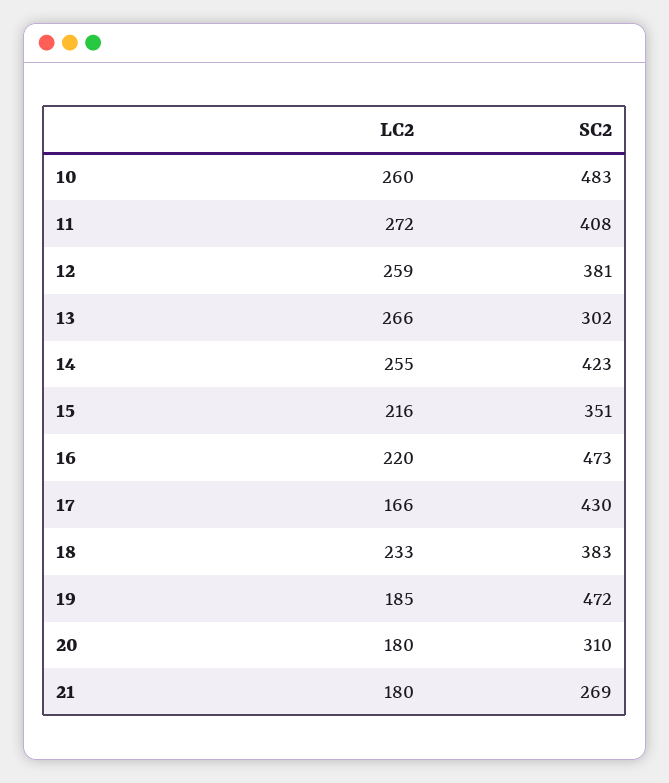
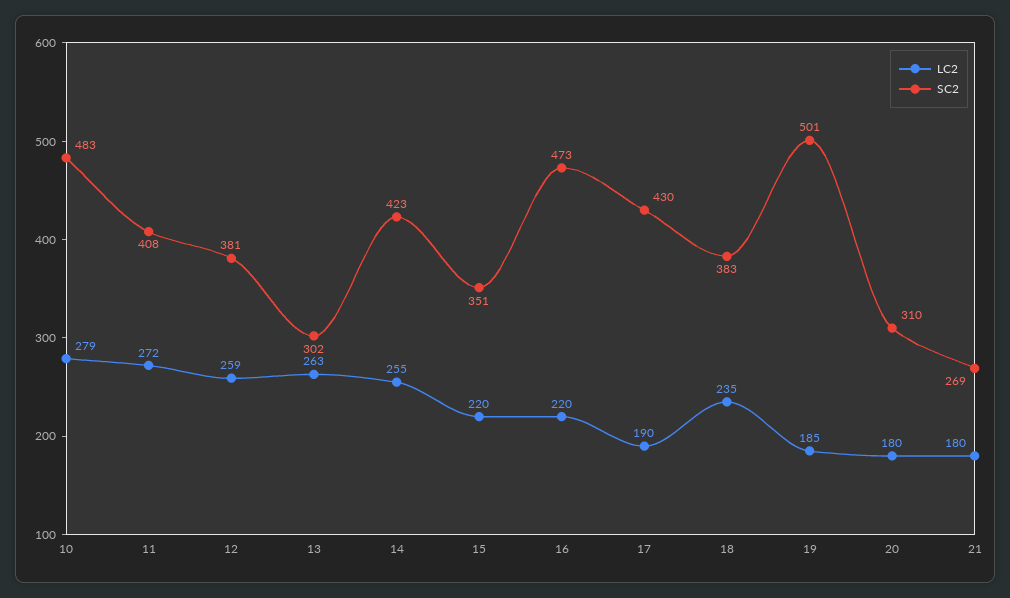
  {
    "LC2": {
-     "10": 260,
+     "10": 279,
      "11": 272,
      "12": 259,
-     "13": 266,
+     "13": 263,
      "14": 255,
-     "15": 216,
+     "15": 220,
      "16": 220,
-     "17": 166,
+     "17": 190,
-     "18": 233,
+     "18": 235,
      "19": 185,
      "20": 180,
      "21": 180
    },
    "SC2": {
      "10": 483,
      "11": 408,
      "12": 381,
      "13": 302,
      "14": 423,
      "15": 351,
      "16": 473,
      "17": 430,
      "18": 383,
-     "19": 472,
+     "19": 501,
      "20": 310,
      "21": 269
    }
  }

